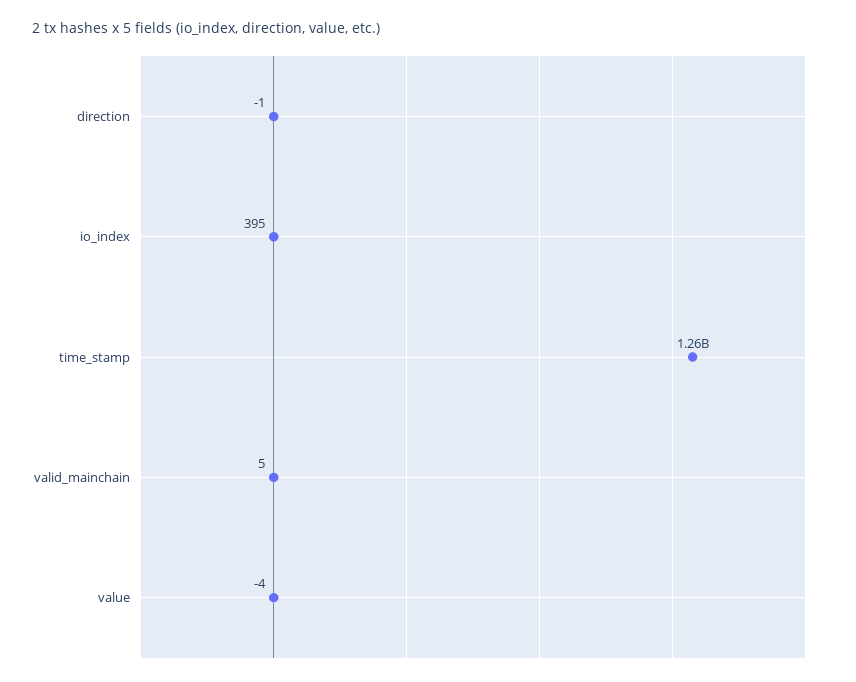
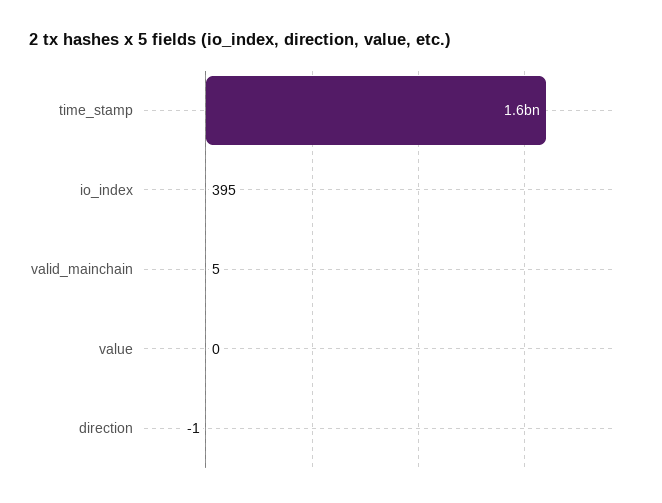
  {
    "direction": -1,
    "io_index": 395,
-   "time_stamp": 1260000000,
+   "time_stamp": 1600000000,
    "valid_mainchain": 5,
-   "value": -4
+   "value": 0
  }

